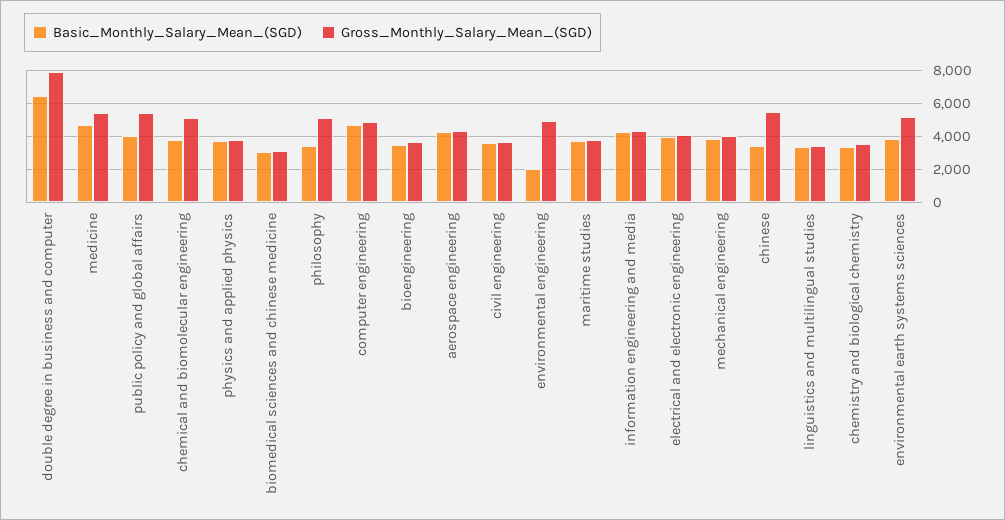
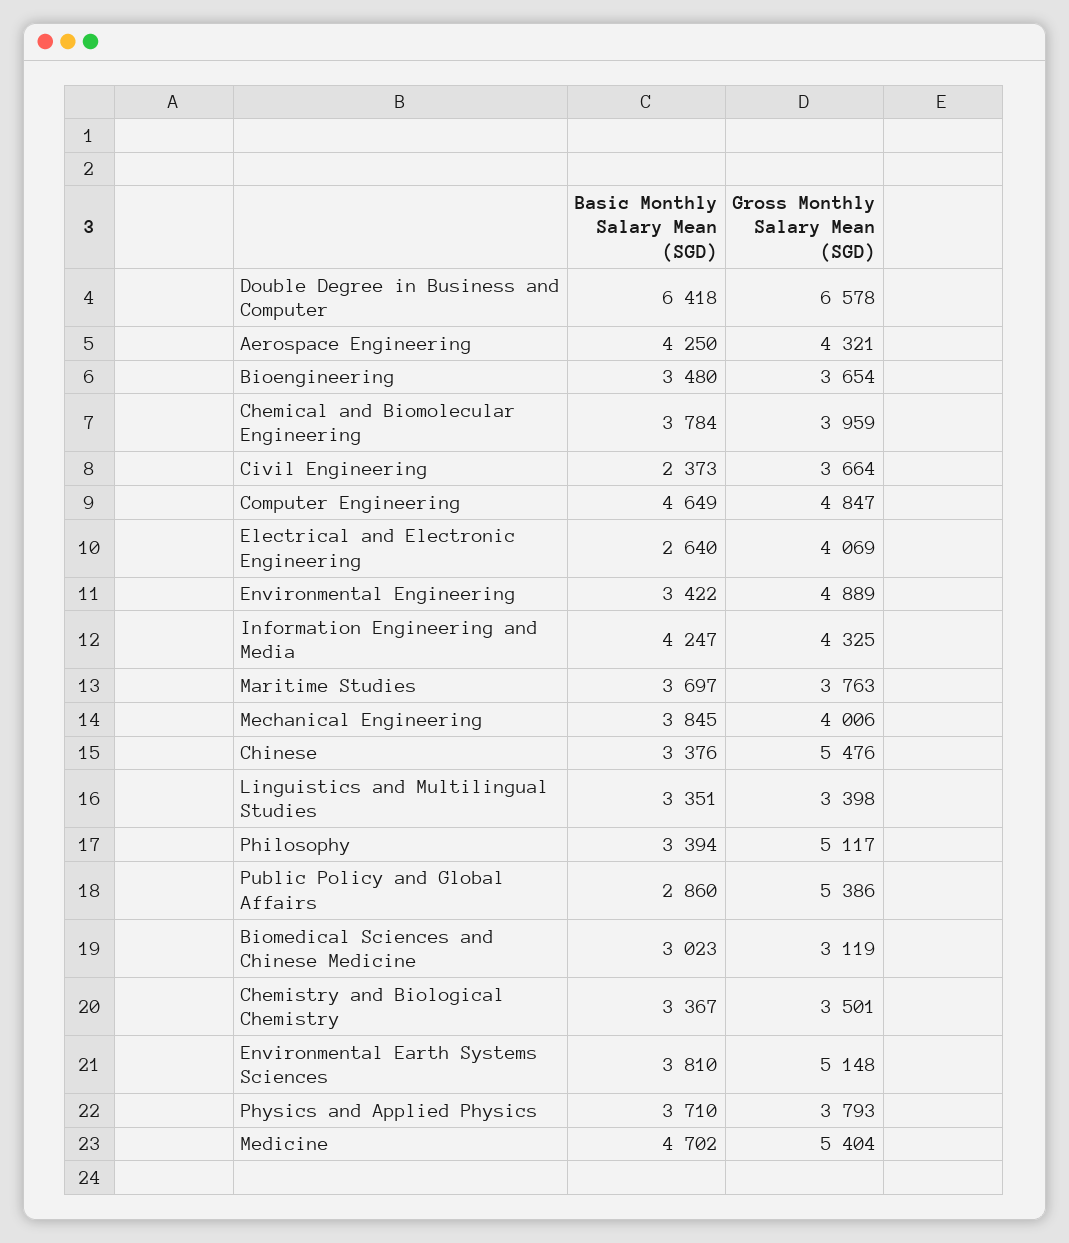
  {
    "Basic_Monthly_Salary_Mean_(SGD)": {
      "double degree in business and computer": 6418,
      "medicine": 4702,
-     "public policy and global affairs": 4000,
+     "public policy and global affairs": 2860,
      "chemical and biomolecular engineering": 3784,
      "physics and applied physics": 3710,
      "biomedical sciences and chinese medicine": 3023,
      "philosophy": 3394,
      "computer engineering": 4649,
      "bioengineering": 3480,
      "aerospace engineering": 4250,
-     "civil engineering": 3500,
+     "civil engineering": 2373,
-     "environmental engineering": 2000,
+     "environmental engineering": 3422,
      "maritime studies": 3697,
      "information engineering and media": 4247,
-     "electrical and electronic engineering": 4000,
+     "electrical and electronic engineering": 2640,
      "mechanical engineering": 3845,
      "chinese": 3376,
      "linguistics and multilingual studies": 3351,
      "chemistry and biological chemistry": 3367,
      "environmental earth systems sciences": 3810
    },
    "Gross_Monthly_Salary_Mean_(SGD)": {
-     "double degree in business and computer": 8000,
+     "double degree in business and computer": 6578,
      "medicine": 5404,
      "public policy and global affairs": 5386,
-     "chemical and biomolecular engineering": 5000,
+     "chemical and biomolecular engineering": 3959,
      "physics and applied physics": 3793,
      "biomedical sciences and chinese medicine": 3119,
      "philosophy": 5117,
      "computer engineering": 4847,
      "bioengineering": 3654,
      "aerospace engineering": 4321,
      "civil engineering": 3664,
      "environmental engineering": 4889,
      "maritime studies": 3763,
      "information engineering and media": 4325,
      "electrical and electronic engineering": 4069,
      "mechanical engineering": 4006,
      "chinese": 5476,
      "linguistics and multilingual studies": 3398,
      "chemistry and biological chemistry": 3501,
      "environmental earth systems sciences": 5148
    }
  }

